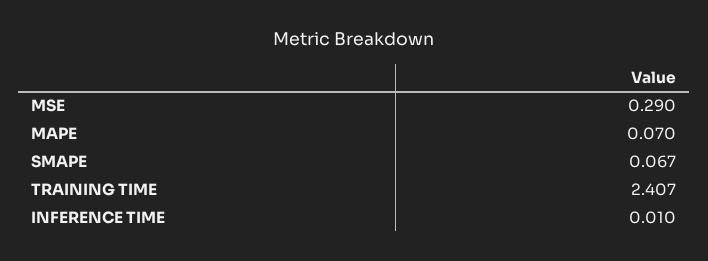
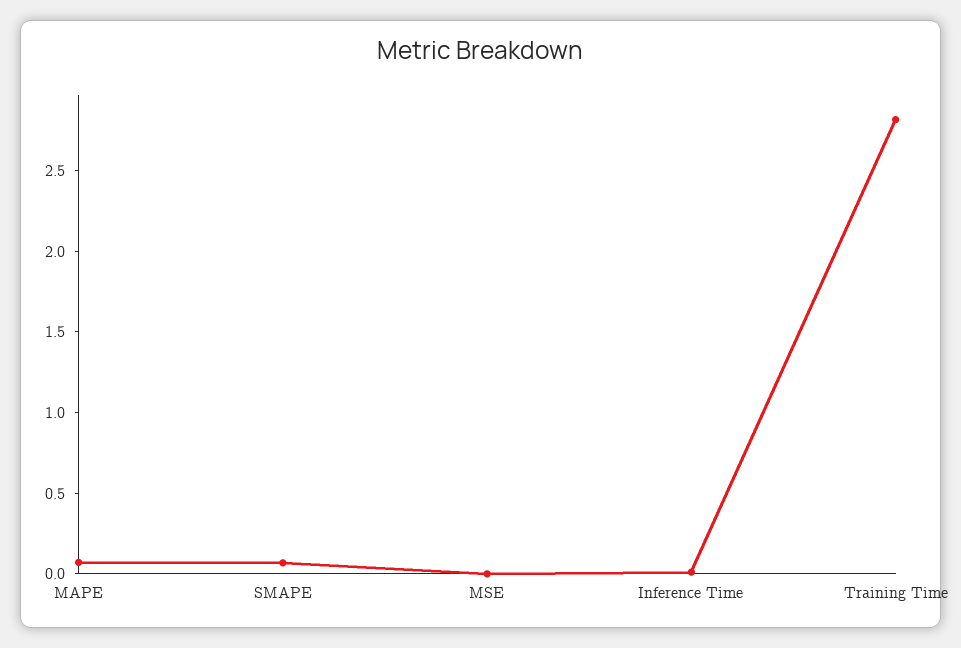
  {
-   "MSE": 0.29,
+   "MSE": 0,
    "MAPE": 0.07,
    "SMAPE": 0.067,
-   "TRAINING TIME": 2.407,
+   "TRAINING TIME": 2.8,
    "INFERENCE TIME": 0.01
  }

